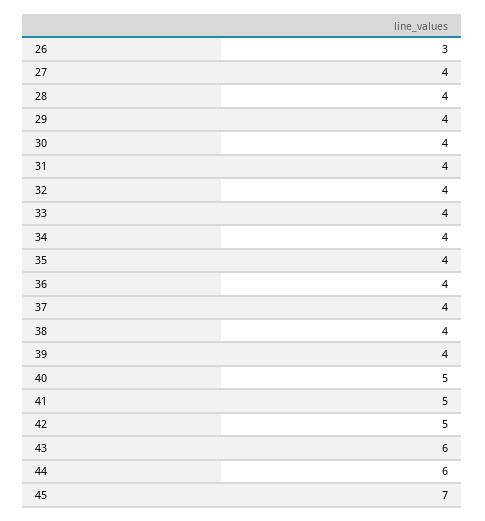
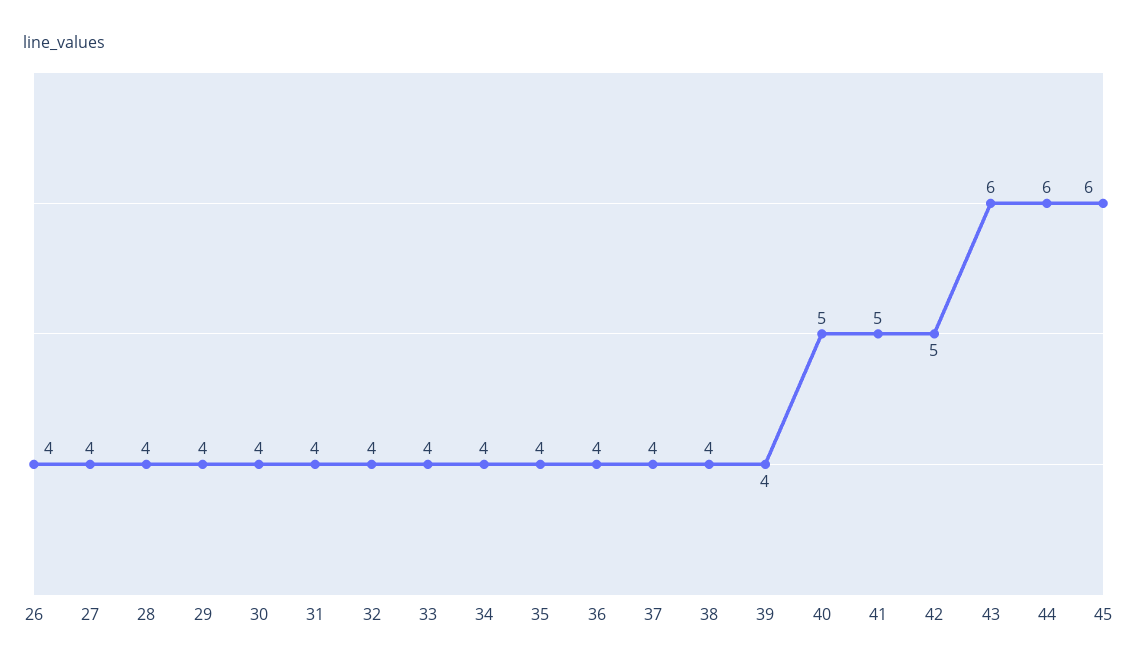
  {
-   "26": 3,
+   "26": 4,
    "27": 4,
    "28": 4,
    "29": 4,
    "30": 4,
    "31": 4,
    "32": 4,
    "33": 4,
    "34": 4,
    "35": 4,
    "36": 4,
    "37": 4,
    "38": 4,
    "39": 4,
    "40": 5,
    "41": 5,
    "42": 5,
    "43": 6,
    "44": 6,
-   "45": 7
+   "45": 6
  }

